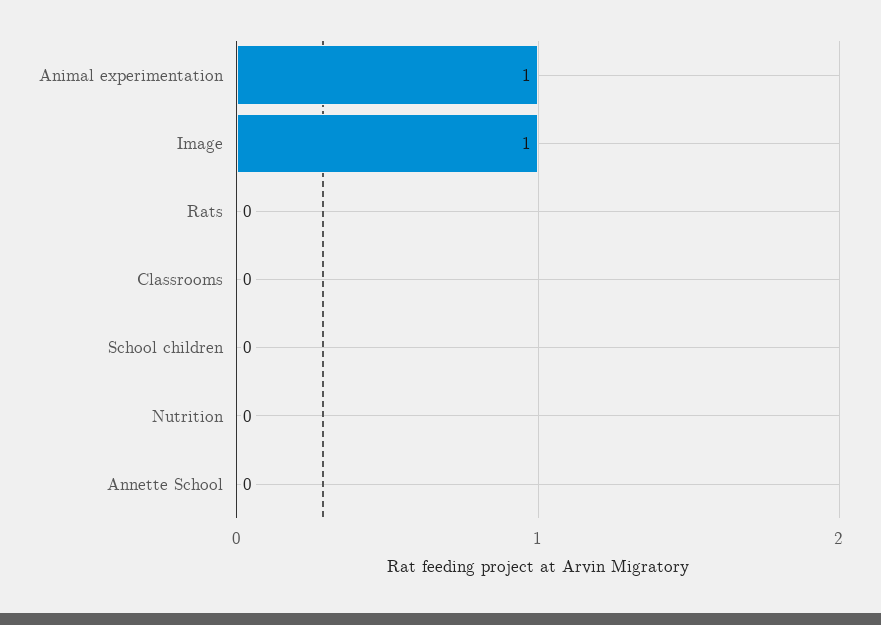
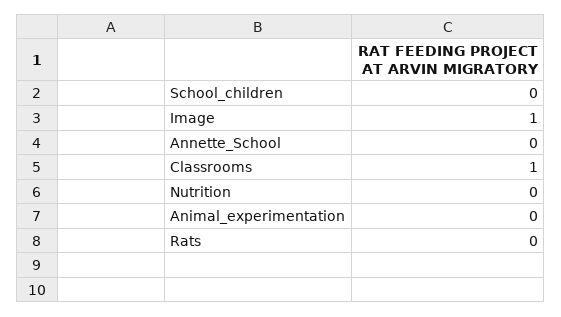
  {
-   "Animal experimentation": 1,
+   "Animal experimentation": 0,
    "Image": 1,
    "Rats": 0,
-   "Classrooms": 0,
+   "Classrooms": 1,
    "School children": 0,
    "Nutrition": 0,
    "Annette School": 0
  }

